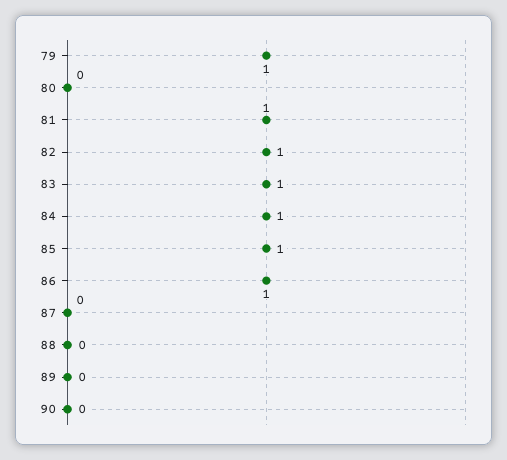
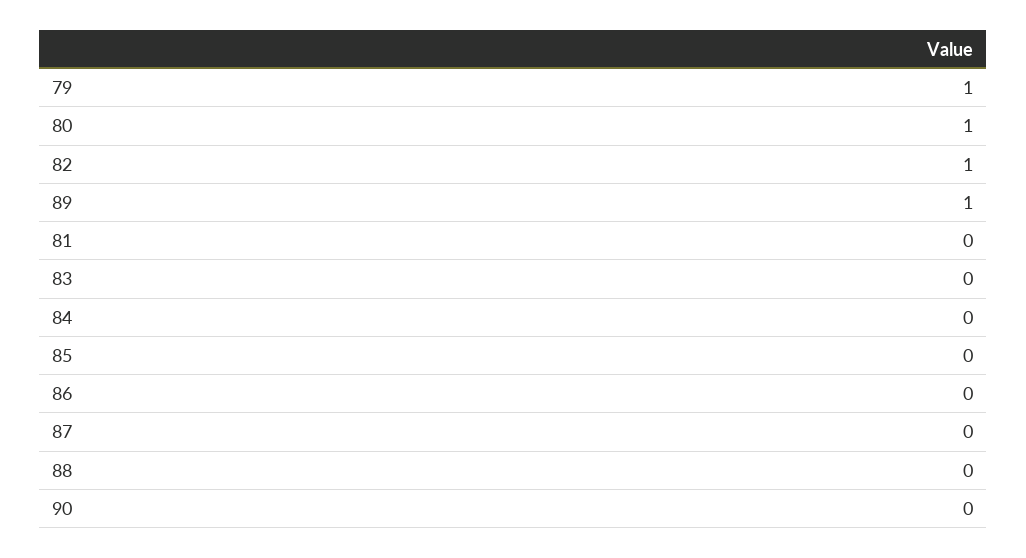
  {
    "79": 1,
-   "80": 0,
+   "80": 1,
-   "81": 1,
+   "81": 0,
    "82": 1,
-   "83": 1,
+   "83": 0,
-   "84": 1,
+   "84": 0,
-   "85": 1,
+   "85": 0,
-   "86": 1,
+   "86": 0,
    "87": 0,
    "88": 0,
-   "89": 0,
+   "89": 1,
    "90": 0
  }

